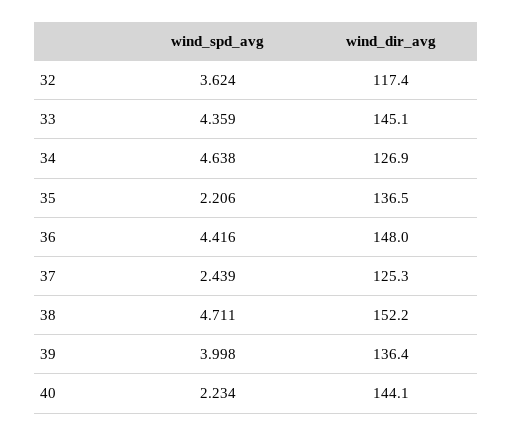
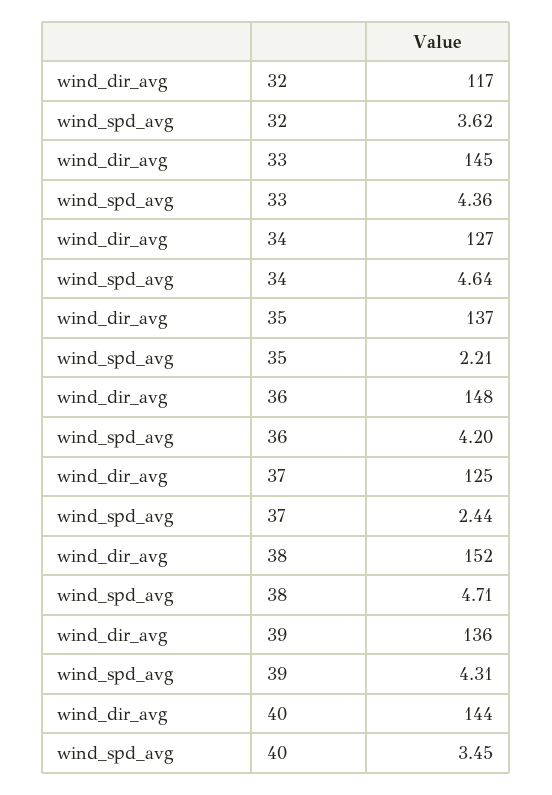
  {
    "wind_spd_avg": {
      "32": 3.624,
      "33": 4.359,
      "34": 4.638,
      "35": 2.206,
-     "36": 4.416,
+     "36": 4.2,
      "37": 2.439,
      "38": 4.711,
-     "39": 3.998,
+     "39": 4.31,
-     "40": 2.234
+     "40": 3.45
    },
    "wind_dir_avg": {
      "32": 117.4,
      "33": 145.1,
      "34": 126.9,
      "35": 136.5,
      "36": 148,
      "37": 125.3,
      "38": 152.2,
      "39": 136.4,
      "40": 144.1
    }
  }

